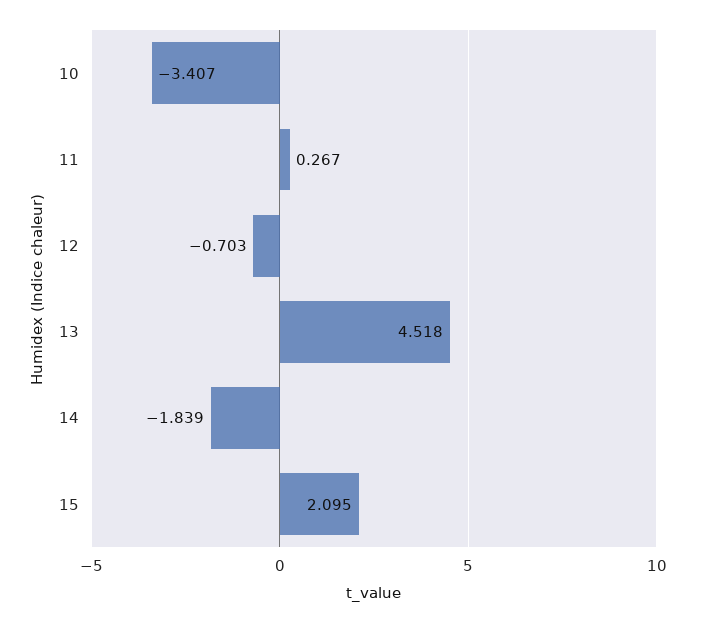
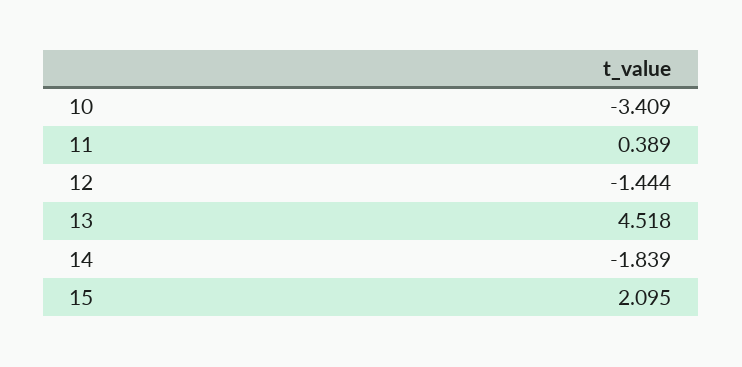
  {
-   "10": -3.407,
+   "10": -3.409,
-   "11": 0.267,
+   "11": 0.389,
-   "12": -0.703,
+   "12": -1.444,
    "13": 4.518,
    "14": -1.839,
    "15": 2.095
  }

